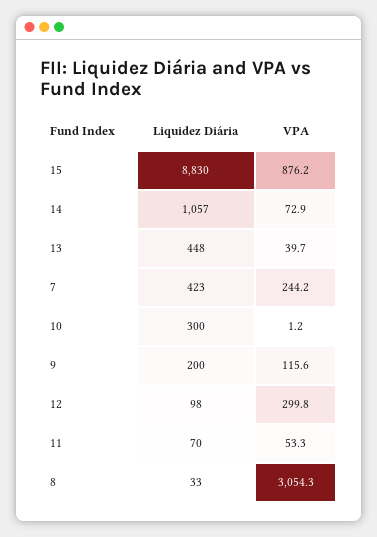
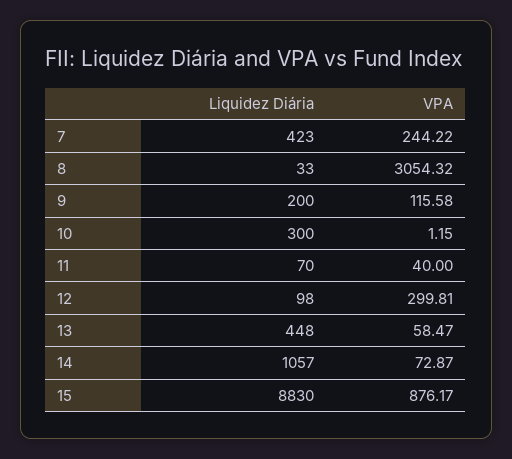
  {
    "Liquidez Diária": {
      "15": 8830,
      "14": 1057,
      "13": 448,
      "7": 423,
      "10": 300,
      "9": 200,
      "12": 98,
      "11": 70,
      "8": 33
    },
    "VPA": {
      "15": 876.17,
      "14": 72.87,
-     "13": 39.7,
+     "13": 58.47,
      "7": 244.22,
      "10": 1.15,
      "9": 115.58,
      "12": 299.81,
-     "11": 53.3,
+     "11": 40,
      "8": 3054.32
    }
  }

